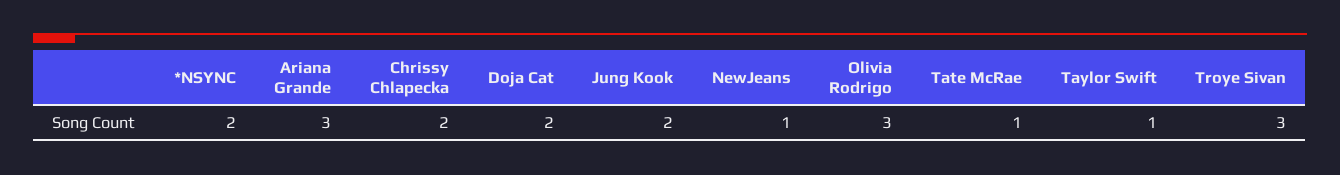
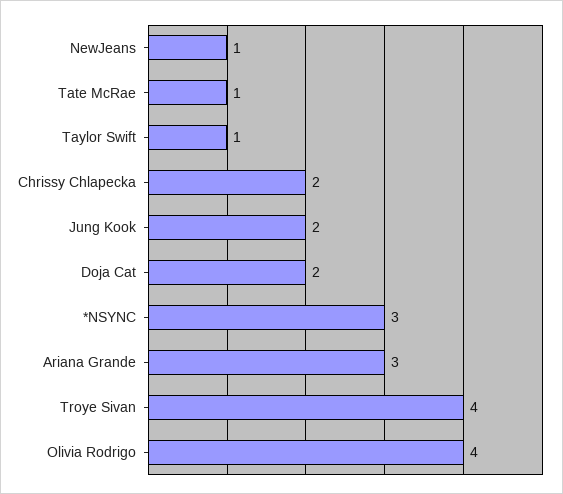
  {
-   "*NSYNC": 2,
+   "*NSYNC": 3,
    "Ariana Grande": 3,
    "Chrissy Chlapecka": 2,
    "Doja Cat": 2,
    "Jung Kook": 2,
    "NewJeans": 1,
-   "Olivia Rodrigo": 3,
+   "Olivia Rodrigo": 4,
    "Tate McRae": 1,
    "Taylor Swift": 1,
-   "Troye Sivan": 3
+   "Troye Sivan": 4
  }

